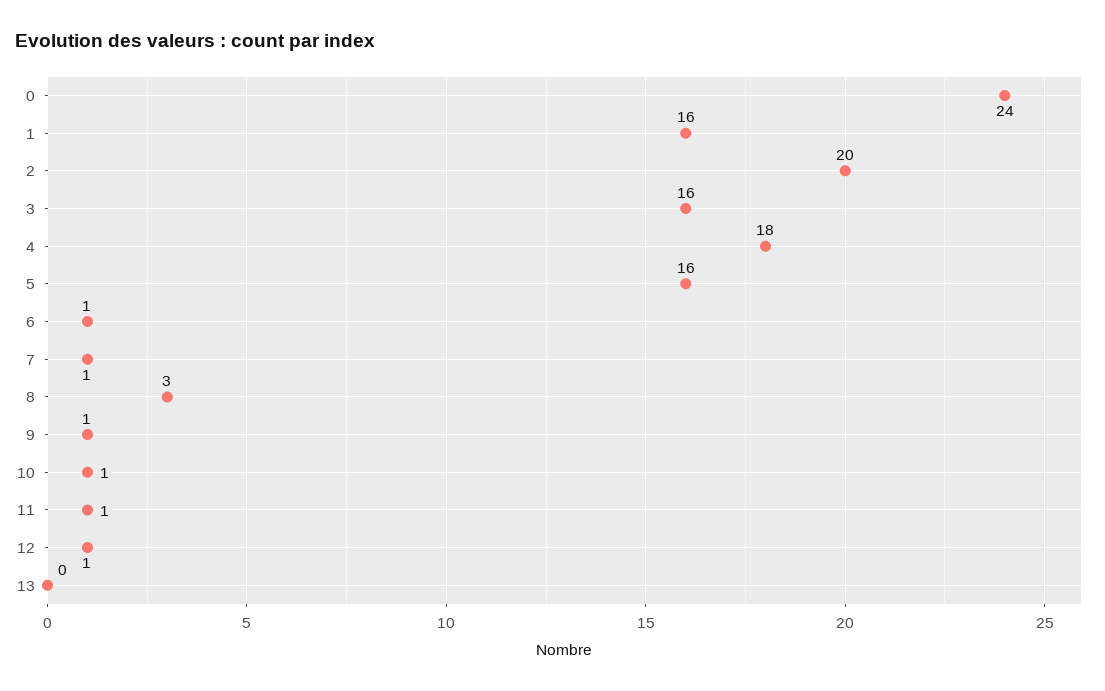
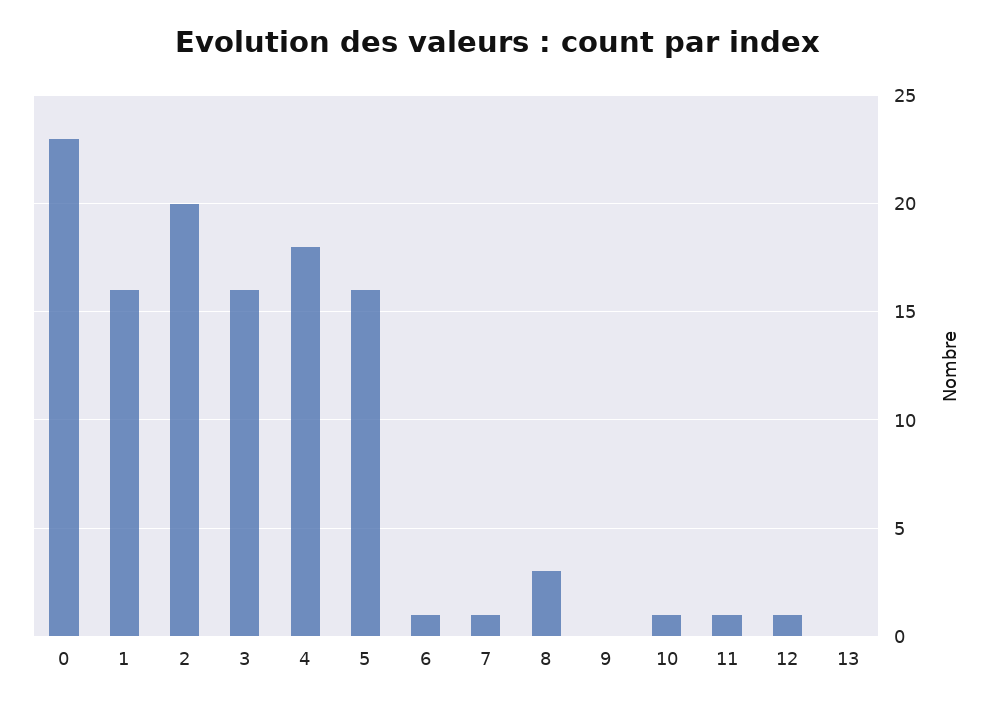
  {
-   "0": 24,
+   "0": 23,
    "1": 16,
    "2": 20,
    "3": 16,
    "4": 18,
    "5": 16,
    "6": 1,
    "7": 1,
    "8": 3,
-   "9": 1,
+   "9": 0,
    "10": 1,
    "11": 1,
    "12": 1,
    "13": 0
  }

